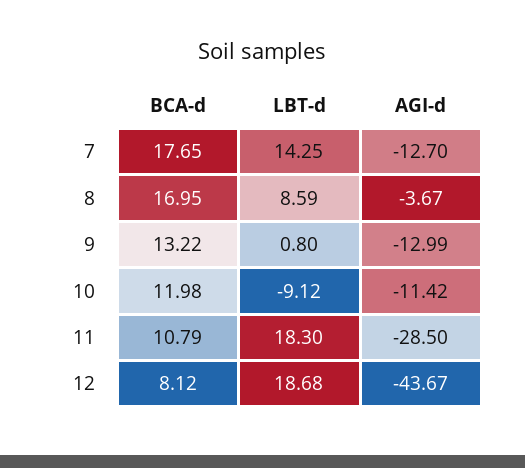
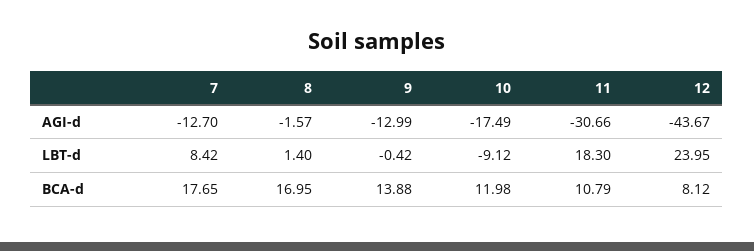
  {
    "BCA-d": {
      "7": 17.65,
      "8": 16.95,
-     "9": 13.22,
+     "9": 13.88,
      "10": 11.98,
      "11": 10.79,
      "12": 8.12
    },
    "LBT-d": {
-     "7": 14.25,
+     "7": 8.42,
-     "8": 8.59,
+     "8": 1.4,
-     "9": 0.8,
+     "9": -0.42,
      "10": -9.12,
      "11": 18.3,
-     "12": 18.68
+     "12": 23.95
    },
    "AGI-d": {
      "7": -12.7,
-     "8": -3.67,
+     "8": -1.57,
      "9": -12.99,
-     "10": -11.42,
+     "10": -17.49,
-     "11": -28.5,
+     "11": -30.66,
      "12": -43.67
    }
  }

